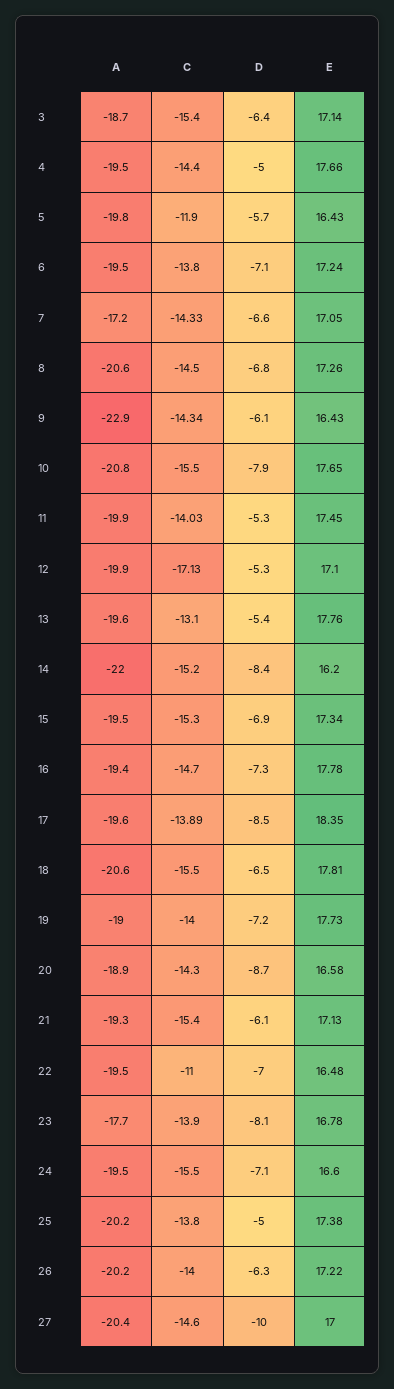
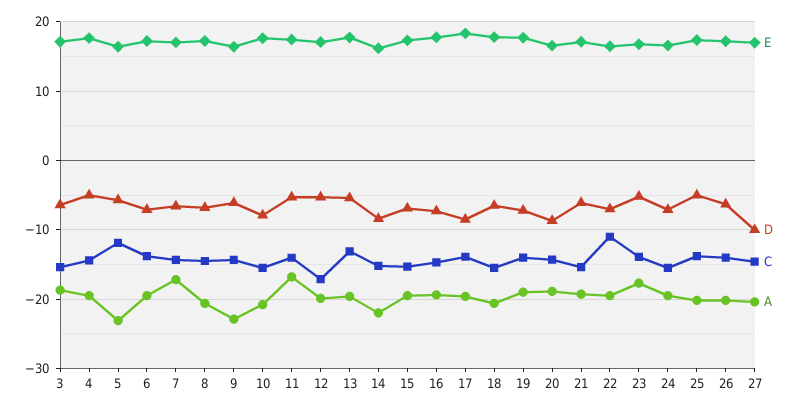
  {
    "A": {
      "3": -18.7,
      "4": -19.5,
-     "5": -19.8,
+     "5": -23,
      "6": -19.5,
      "7": -17.2,
      "8": -20.6,
      "9": -22.9,
      "10": -20.8,
-     "11": -19.9,
+     "11": -17,
      "12": -19.9,
      "13": -19.6,
      "14": -22,
      "15": -19.5,
      "16": -19.4,
      "17": -19.6,
      "18": -20.6,
      "19": -19,
      "20": -18.9,
      "21": -19.3,
      "22": -19.5,
      "23": -17.7,
      "24": -19.5,
      "25": -20.2,
      "26": -20.2,
      "27": -20.4
    },
    "C": {
      "3": -15.4,
      "4": -14.4,
      "5": -11.9,
      "6": -13.8,
      "7": -14.33,
      "8": -14.5,
      "9": -14.34,
      "10": -15.5,
      "11": -14.03,
      "12": -17.13,
      "13": -13.1,
      "14": -15.2,
      "15": -15.3,
      "16": -14.7,
      "17": -13.89,
      "18": -15.5,
      "19": -14,
      "20": -14.3,
      "21": -15.4,
      "22": -11,
      "23": -13.9,
      "24": -15.5,
      "25": -13.8,
      "26": -14,
      "27": -14.6
    },
    "D": {
      "3": -6.4,
      "4": -5,
      "5": -5.7,
      "6": -7.1,
      "7": -6.6,
      "8": -6.8,
      "9": -6.1,
      "10": -7.9,
      "11": -5.3,
      "12": -5.3,
      "13": -5.4,
      "14": -8.4,
      "15": -6.9,
      "16": -7.3,
      "17": -8.5,
      "18": -6.5,
      "19": -7.2,
      "20": -8.7,
      "21": -6.1,
      "22": -7,
-     "23": -8.1,
+     "23": -5,
      "24": -7.1,
      "25": -5,
      "26": -6.3,
      "27": -10
    },
    "E": {
      "3": 17.14,
      "4": 17.66,
      "5": 16.43,
      "6": 17.24,
      "7": 17.05,
      "8": 17.26,
      "9": 16.43,
      "10": 17.65,
      "11": 17.45,
      "12": 17.1,
      "13": 17.76,
      "14": 16.2,
      "15": 17.34,
      "16": 17.78,
      "17": 18.35,
      "18": 17.81,
      "19": 17.73,
      "20": 16.58,
      "21": 17.13,
      "22": 16.48,
      "23": 16.78,
      "24": 16.6,
      "25": 17.38,
      "26": 17.22,
      "27": 17
    }
  }

